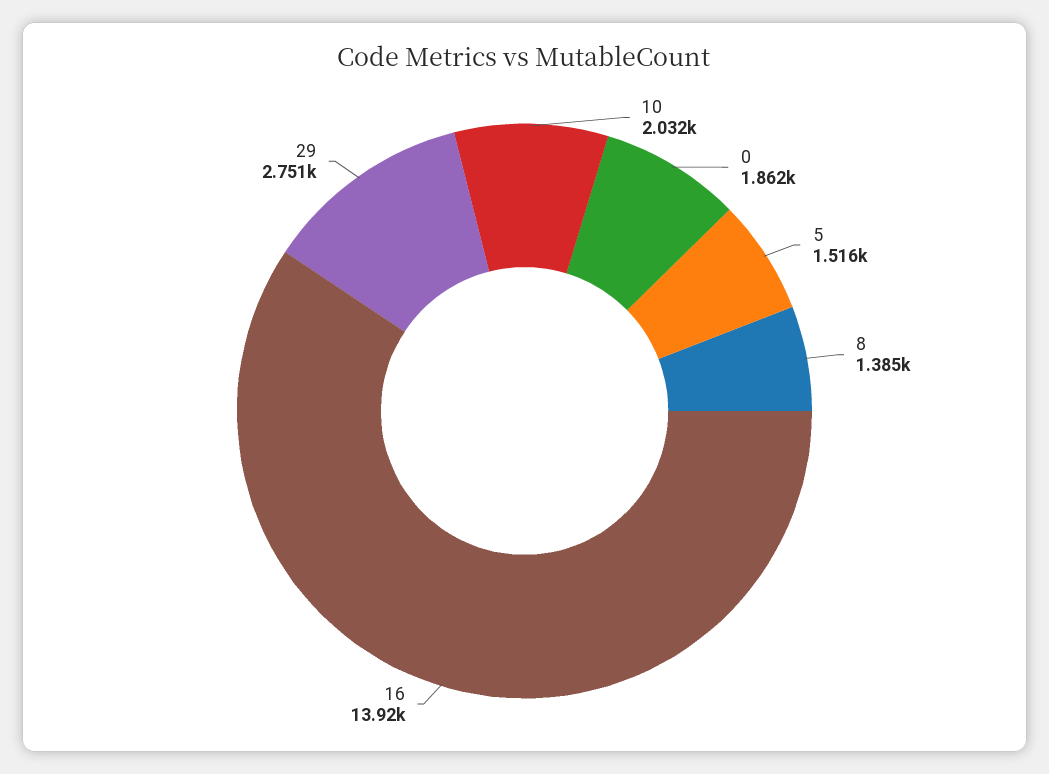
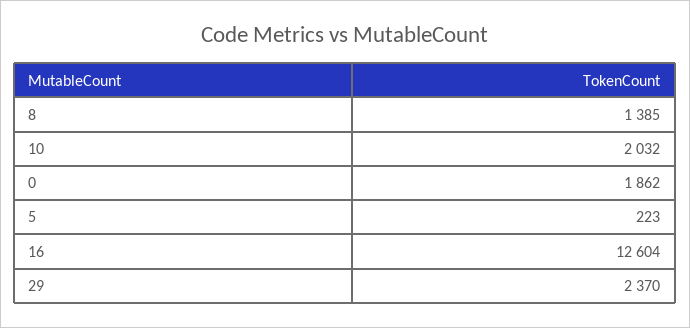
  {
    "10": 2032,
    "0": 1862,
-   "5": 1516,
+   "5": 223,
    "8": 1385,
-   "16": 13920,
+   "16": 12604,
-   "29": 2751
+   "29": 2370
  }

